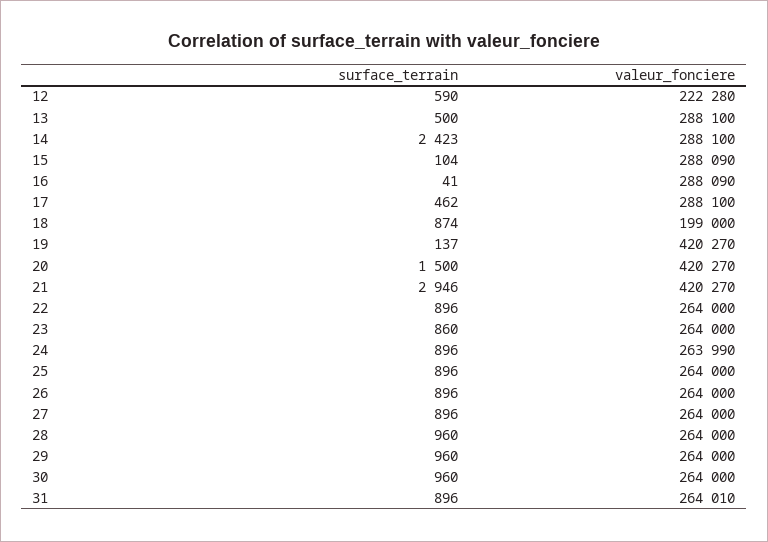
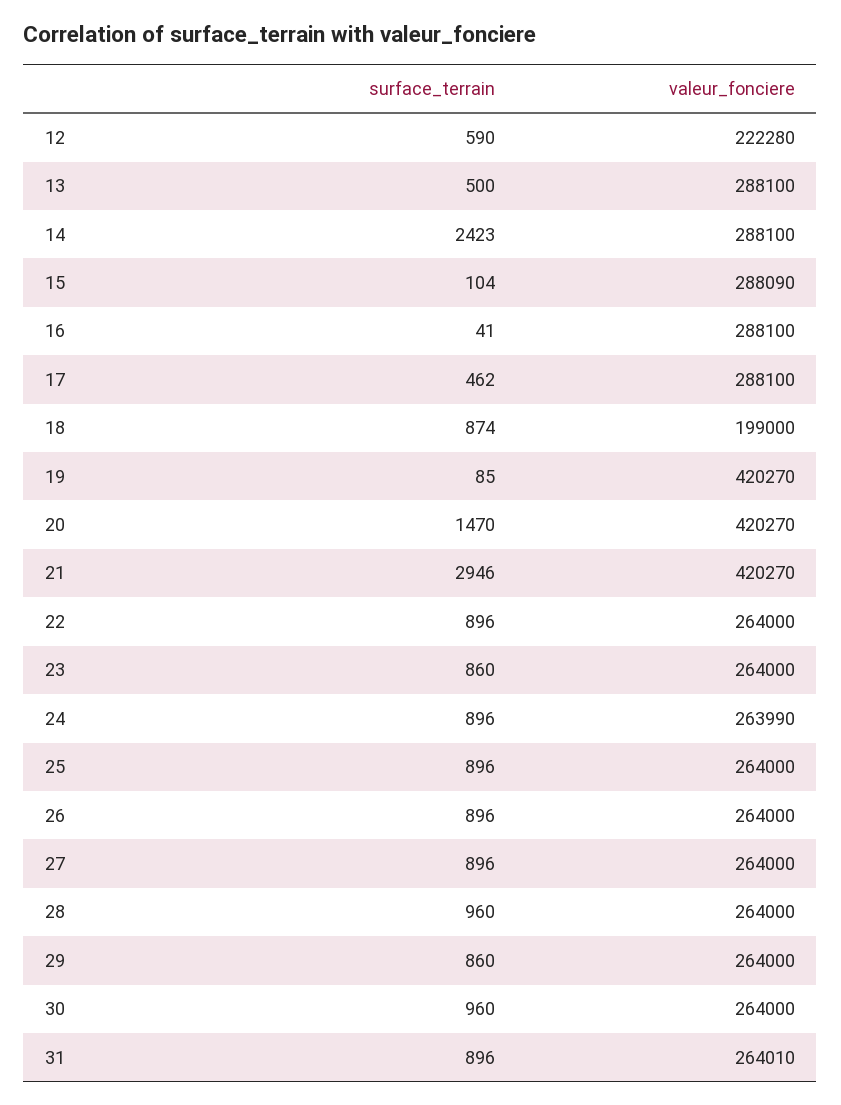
  {
    "surface_terrain": {
      "12": 590,
      "13": 500,
      "14": 2423,
      "15": 104,
      "16": 41,
      "17": 462,
      "18": 874,
-     "19": 137,
+     "19": 85,
-     "20": 1500,
+     "20": 1470,
      "21": 2946,
      "22": 896,
      "23": 860,
      "24": 896,
      "25": 896,
      "26": 896,
      "27": 896,
      "28": 960,
-     "29": 960,
+     "29": 860,
      "30": 960,
      "31": 896
    },
    "valeur_fonciere": {
      "12": 222280,
      "13": 288100,
      "14": 288100,
      "15": 288090,
-     "16": 288090,
+     "16": 288100,
      "17": 288100,
      "18": 199000,
      "19": 420270,
      "20": 420270,
      "21": 420270,
      "22": 264000,
      "23": 264000,
      "24": 263990,
      "25": 264000,
      "26": 264000,
      "27": 264000,
      "28": 264000,
      "29": 264000,
      "30": 264000,
      "31": 264010
    }
  }

